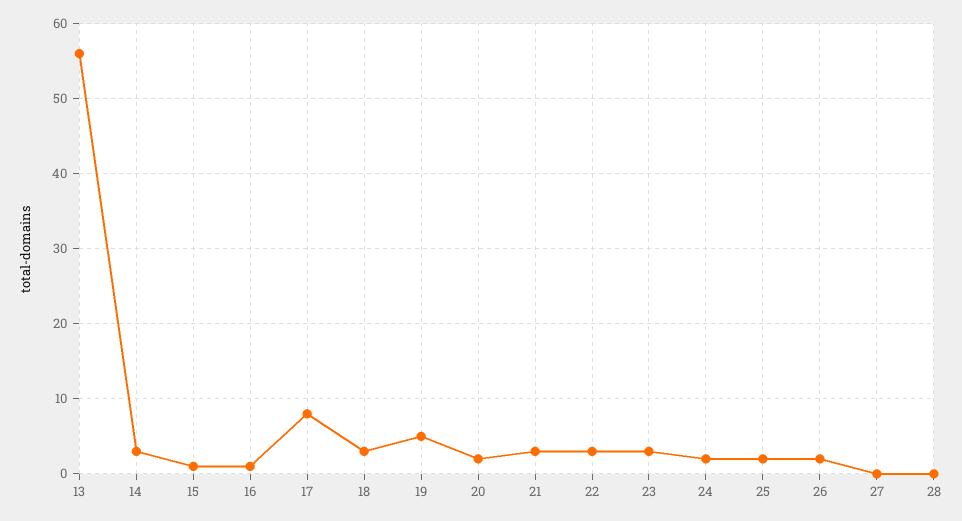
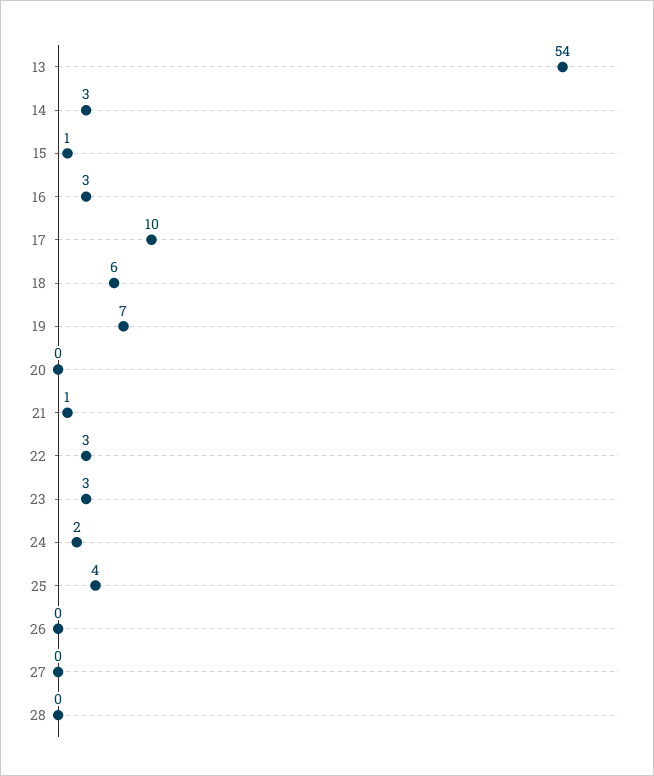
  {
-   "13": 56,
+   "13": 54,
    "14": 3,
    "15": 1,
-   "16": 1,
+   "16": 3,
-   "17": 8,
+   "17": 10,
-   "18": 3,
+   "18": 6,
-   "19": 5,
+   "19": 7,
-   "20": 2,
+   "20": 0,
-   "21": 3,
+   "21": 1,
    "22": 3,
    "23": 3,
    "24": 2,
-   "25": 2,
+   "25": 4,
-   "26": 2,
+   "26": 0,
    "27": 0,
    "28": 0
  }

